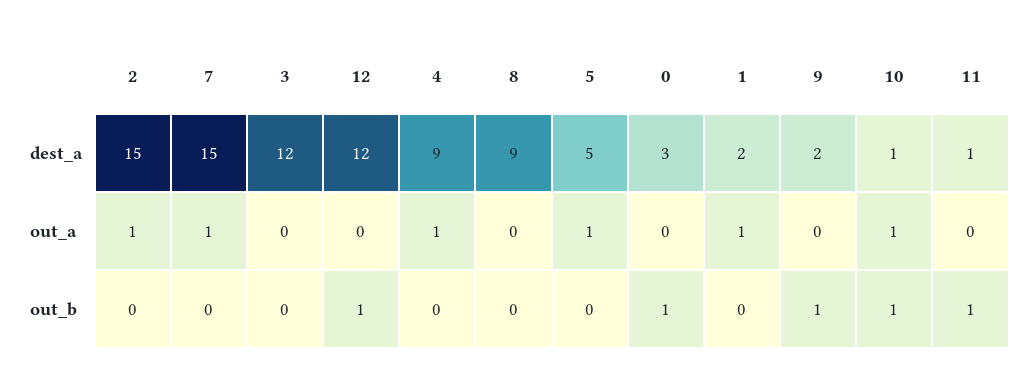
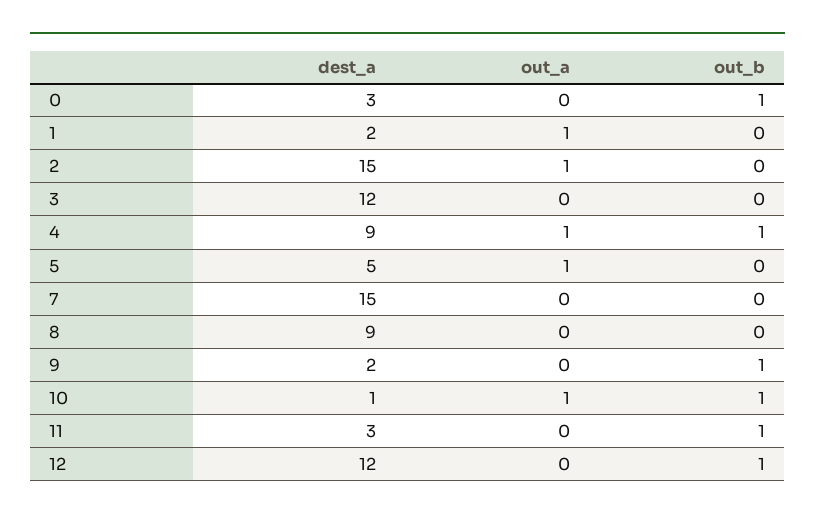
  {
    "2": {
      "dest_a": 15,
      "out_a": 1,
      "out_b": 0
    },
    "7": {
      "dest_a": 15,
-     "out_a": 1,
+     "out_a": 0,
      "out_b": 0
    },
    "3": {
      "dest_a": 12,
      "out_a": 0,
      "out_b": 0
    },
    "12": {
      "dest_a": 12,
      "out_a": 0,
      "out_b": 1
    },
    "4": {
      "dest_a": 9,
      "out_a": 1,
-     "out_b": 0
+     "out_b": 1
    },
    "8": {
      "dest_a": 9,
      "out_a": 0,
      "out_b": 0
    },
    "5": {
      "dest_a": 5,
      "out_a": 1,
      "out_b": 0
    },
    "0": {
      "dest_a": 3,
      "out_a": 0,
      "out_b": 1
    },
    "1": {
      "dest_a": 2,
      "out_a": 1,
      "out_b": 0
    },
    "9": {
      "dest_a": 2,
      "out_a": 0,
      "out_b": 1
    },
    "10": {
      "dest_a": 1,
      "out_a": 1,
      "out_b": 1
    },
    "11": {
-     "dest_a": 1,
+     "dest_a": 3,
      "out_a": 0,
      "out_b": 1
    }
  }

